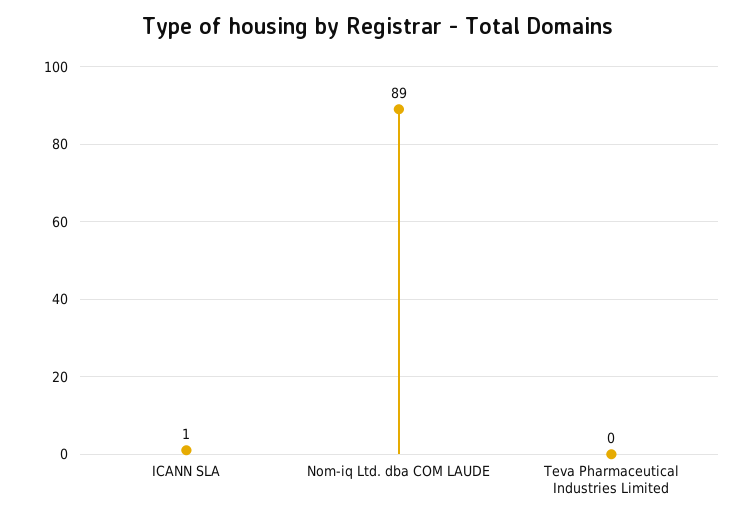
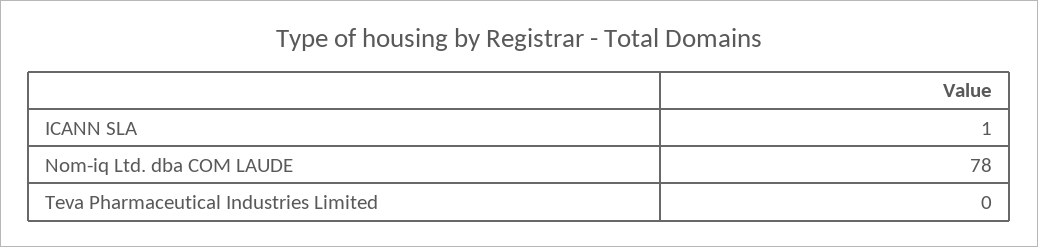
  {
    "ICANN SLA": 1,
-   "Nom-iq Ltd. dba COM LAUDE": 89,
+   "Nom-iq Ltd. dba COM LAUDE": 78,
    "Teva Pharmaceutical Industries Limited": 0
  }

